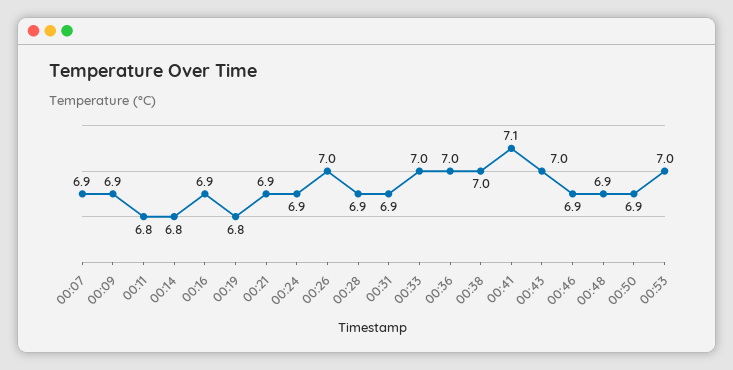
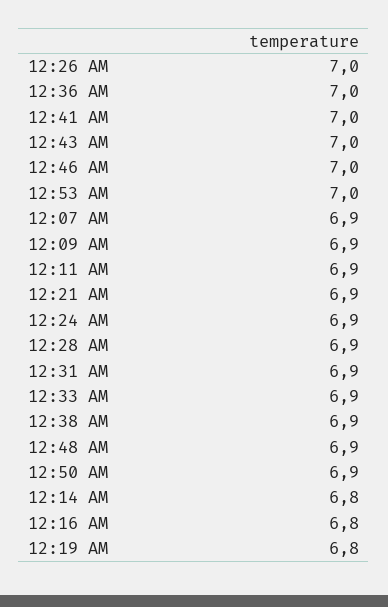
  {
    "00:07": 6.9,
    "00:09": 6.9,
-   "00:11": 6.8,
+   "00:11": 6.9,
    "00:14": 6.8,
-   "00:16": 6.9,
+   "00:16": 6.8,
    "00:19": 6.8,
    "00:21": 6.9,
    "00:24": 6.9,
    "00:26": 7,
    "00:28": 6.9,
    "00:31": 6.9,
-   "00:33": 7,
+   "00:33": 6.9,
    "00:36": 7,
-   "00:38": 7,
+   "00:38": 6.9,
-   "00:41": 7.1,
+   "00:41": 7,
    "00:43": 7,
-   "00:46": 6.9,
+   "00:46": 7,
    "00:48": 6.9,
    "00:50": 6.9,
    "00:53": 7
  }

